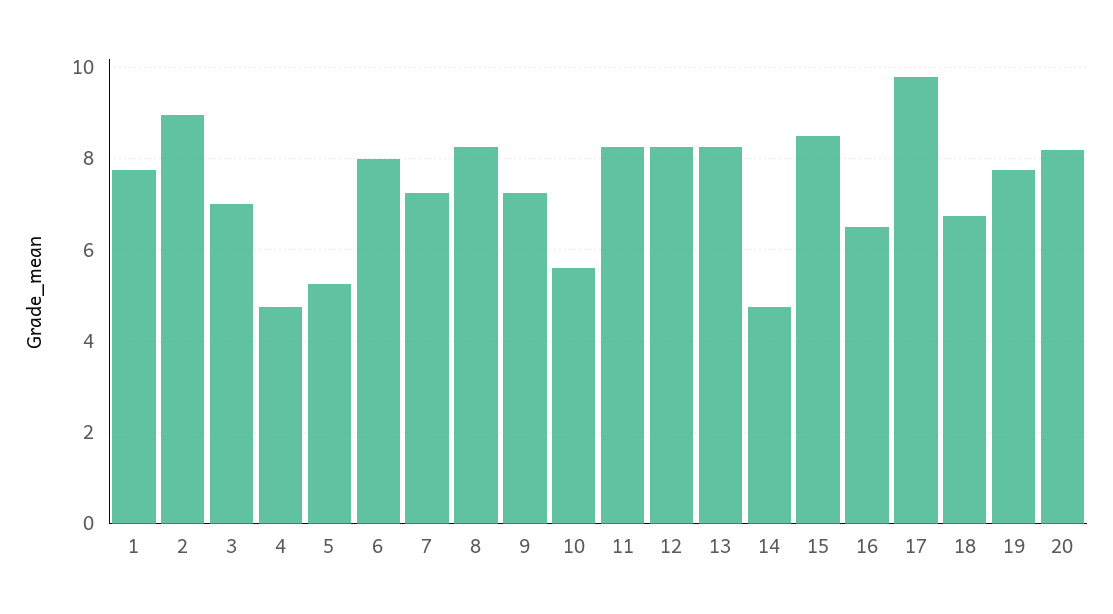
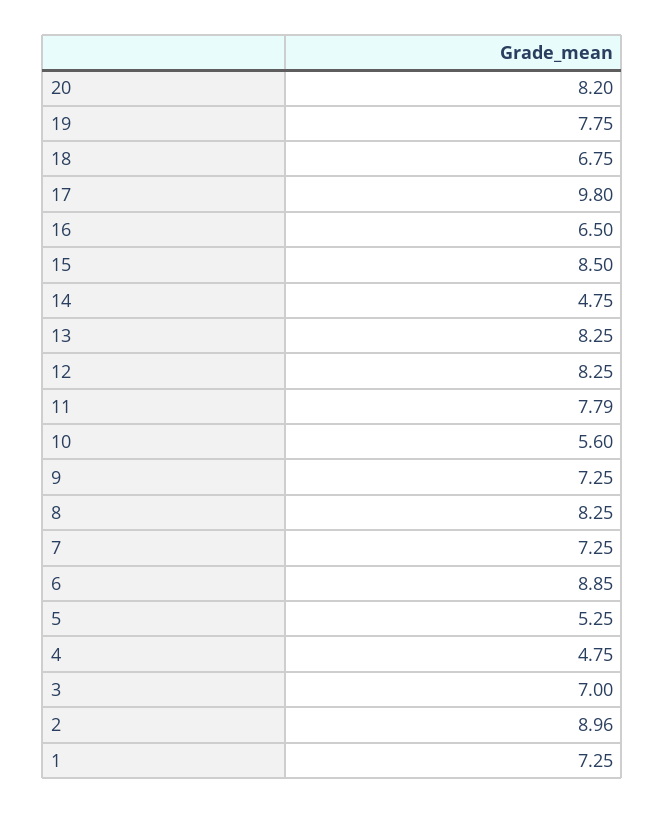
  {
-   "1": 7.8,
+   "1": 7.25,
    "2": 8.96,
    "3": 7,
    "4": 4.75,
    "5": 5.25,
-   "6": 8,
+   "6": 8.85,
    "7": 7.25,
    "8": 8.25,
    "9": 7.25,
    "10": 5.6,
-   "11": 8.2,
+   "11": 7.79,
    "12": 8.25,
    "13": 8.25,
    "14": 4.75,
    "15": 8.5,
    "16": 6.5,
    "17": 9.8,
    "18": 6.75,
    "19": 7.75,
    "20": 8.2
  }

